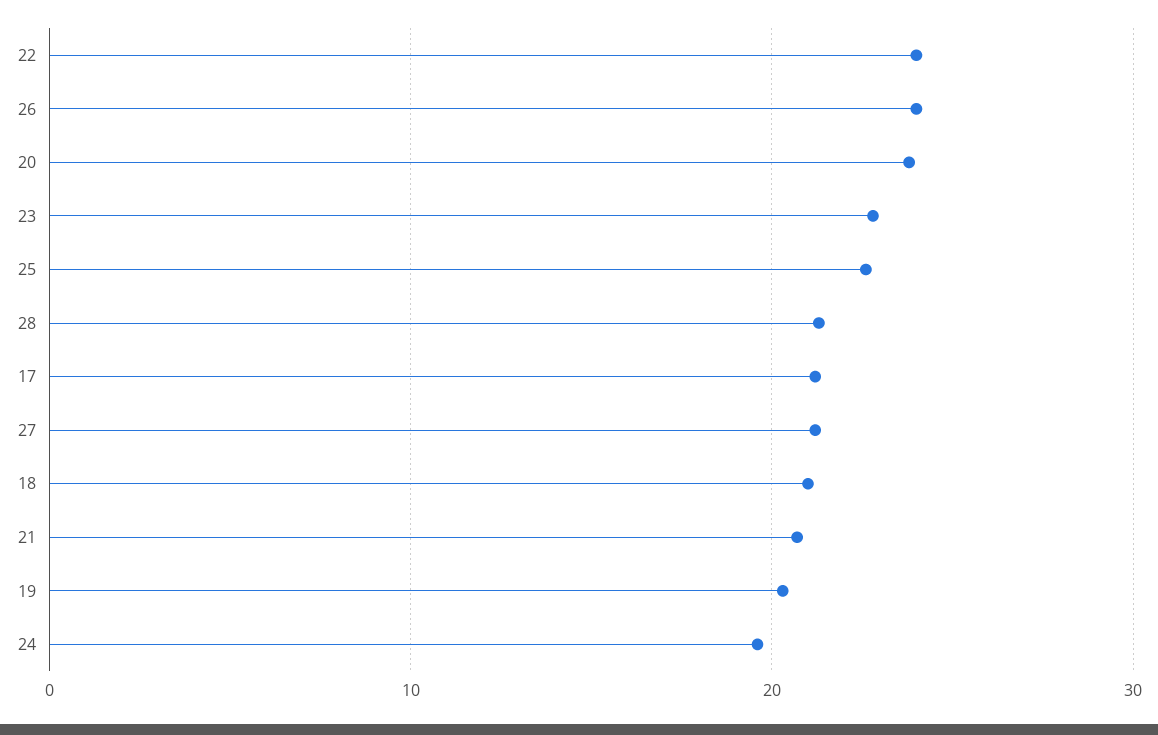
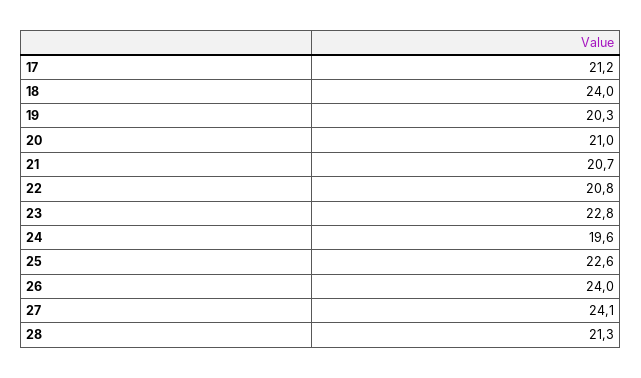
  {
-   "22": 24,
+   "22": 20.8,
    "26": 24,
-   "20": 24,
+   "20": 21,
    "23": 22.8,
    "25": 22.6,
    "28": 21.3,
    "17": 21.2,
-   "27": 21,
+   "27": 24.1,
-   "18": 21,
+   "18": 24,
    "21": 20.7,
    "19": 20.3,
    "24": 19.6
  }

